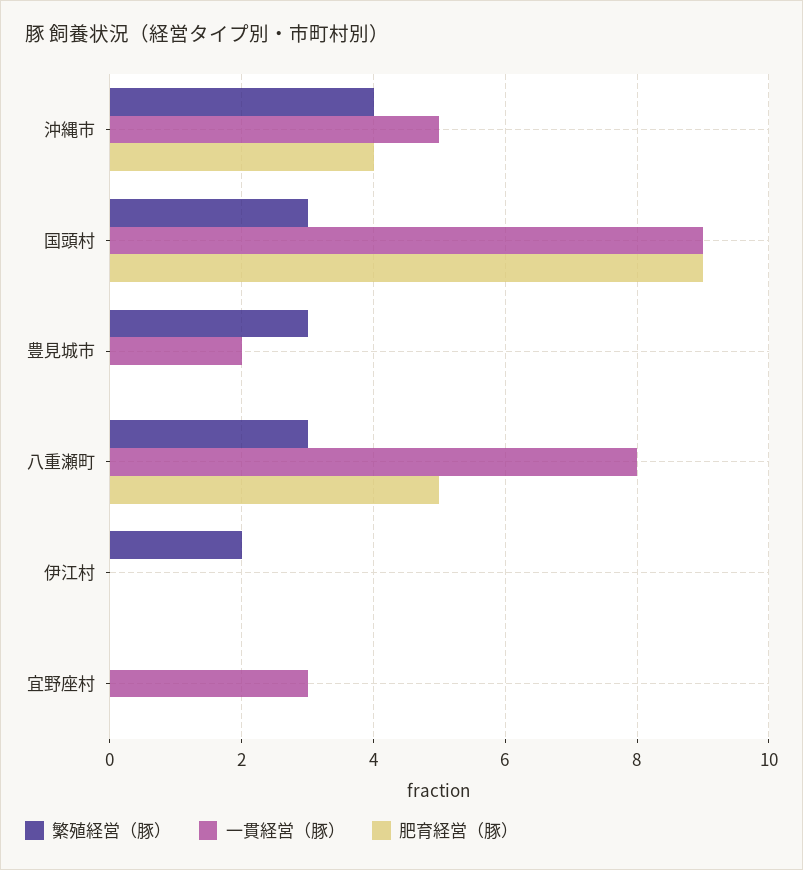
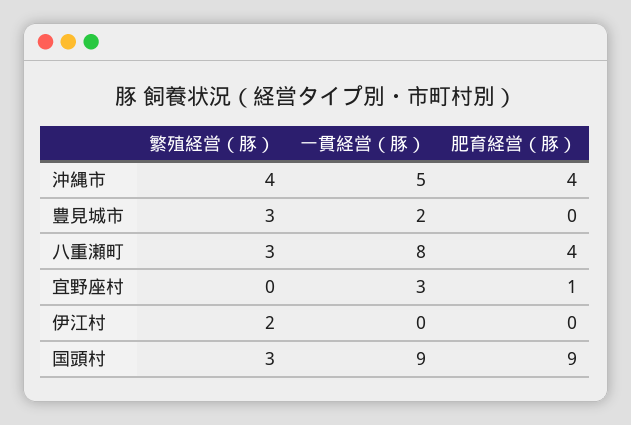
  {
    "繁殖経営（豚）": {
      "沖縄市": 4,
      "国頭村": 3,
      "豊見城市": 3,
      "八重瀬町": 3,
      "伊江村": 2,
      "宜野座村": 0
    },
    "一貫経営（豚）": {
      "沖縄市": 5,
      "国頭村": 9,
      "豊見城市": 2,
      "八重瀬町": 8,
      "伊江村": 0,
      "宜野座村": 3
    },
    "肥育経営（豚）": {
      "沖縄市": 4,
      "国頭村": 9,
      "豊見城市": 0,
-     "八重瀬町": 5,
+     "八重瀬町": 4,
      "伊江村": 0,
-     "宜野座村": 0
+     "宜野座村": 1
    }
  }

